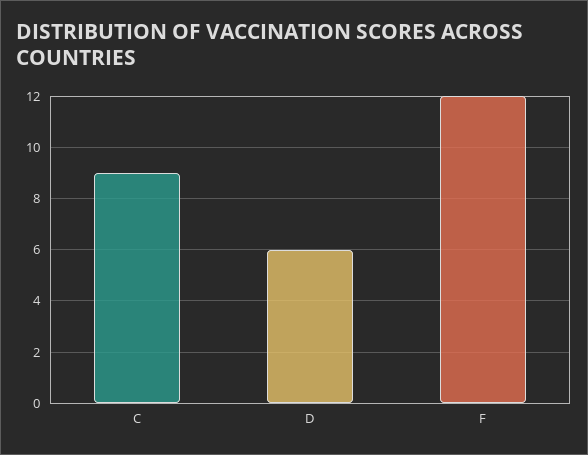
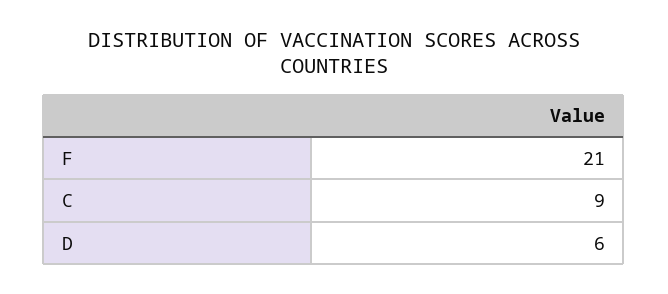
  {
    "C": 9,
    "D": 6,
-   "F": 12
+   "F": 21
  }

